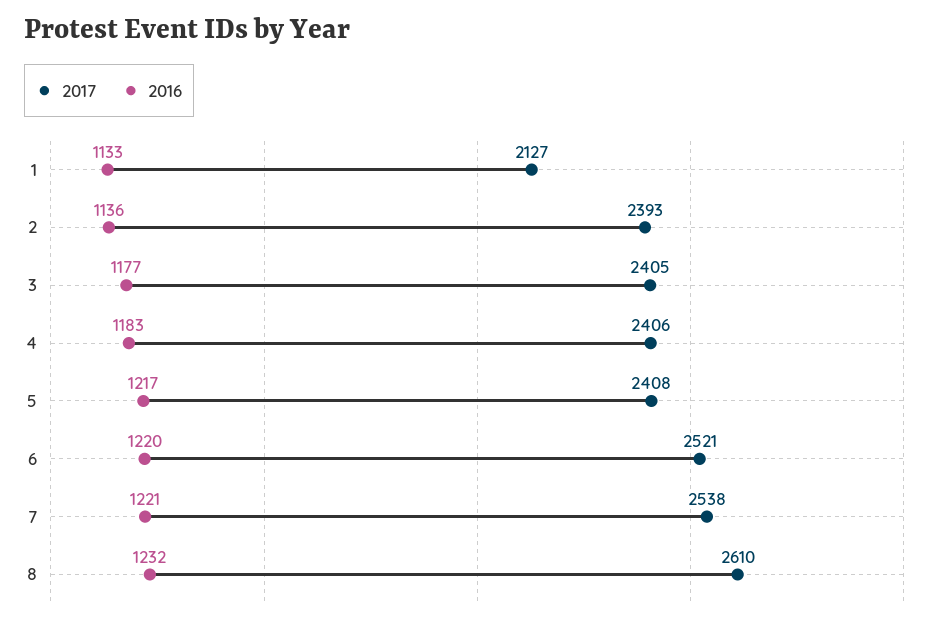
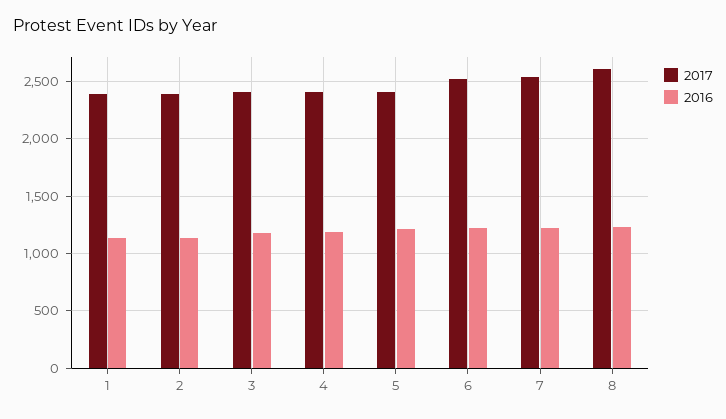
  {
    "2017": {
-     "1": 2127,
+     "1": 2400,
      "2": 2393,
      "3": 2405,
      "4": 2406,
      "5": 2408,
      "6": 2521,
      "7": 2538,
      "8": 2610
    },
    "2016": {
      "1": 1133,
      "2": 1136,
      "3": 1177,
      "4": 1183,
      "5": 1217,
      "6": 1220,
      "7": 1221,
      "8": 1232
    }
  }

